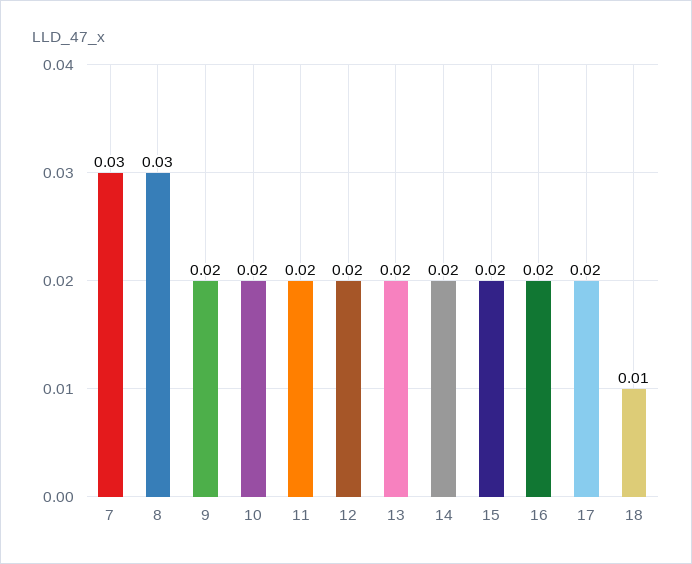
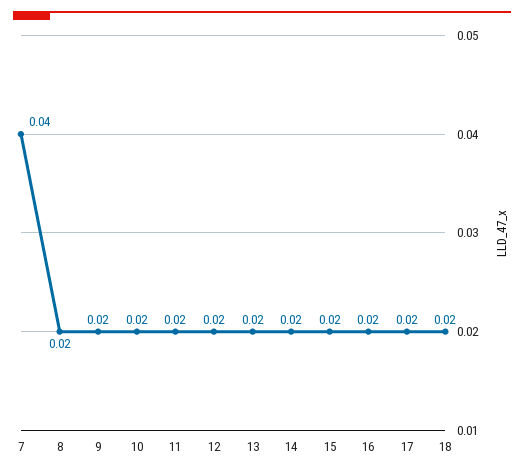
  {
-   "7": 0.03,
+   "7": 0.04,
-   "8": 0.03,
+   "8": 0.02,
    "9": 0.02,
    "10": 0.02,
    "11": 0.02,
    "12": 0.02,
    "13": 0.02,
    "14": 0.02,
    "15": 0.02,
    "16": 0.02,
    "17": 0.02,
-   "18": 0.01
+   "18": 0.02
  }

